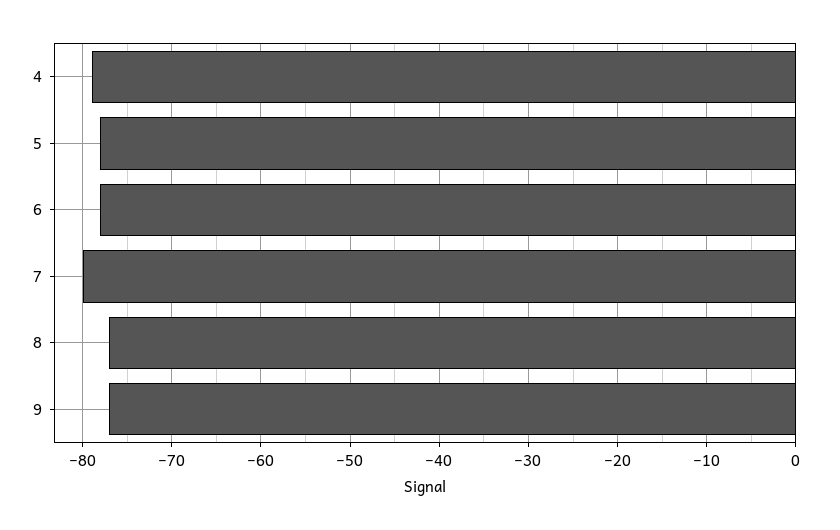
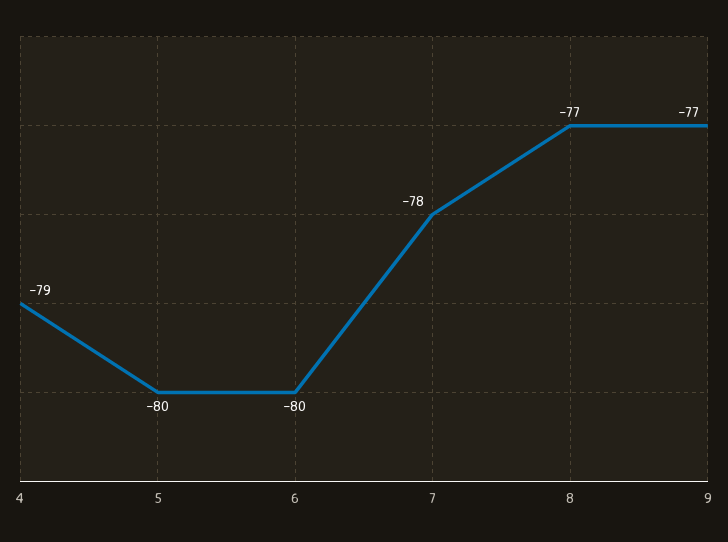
  {
    "4": -79,
-   "5": -78,
+   "5": -80,
-   "6": -78,
+   "6": -80,
-   "7": -80,
+   "7": -78,
    "8": -77,
    "9": -77
  }

